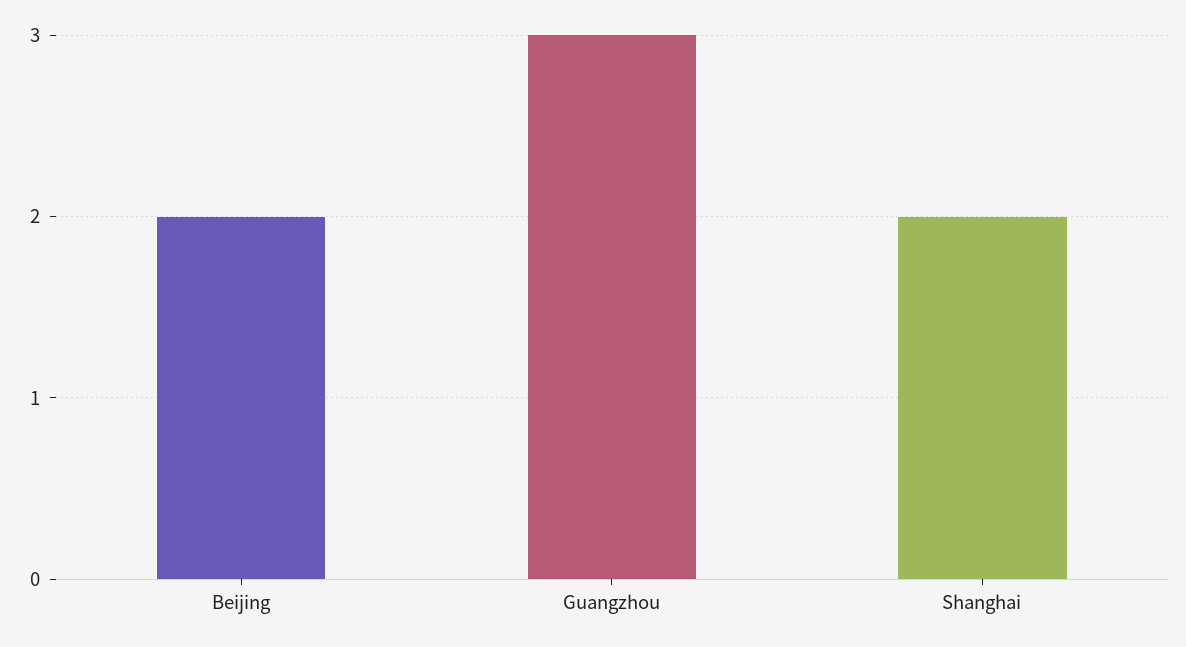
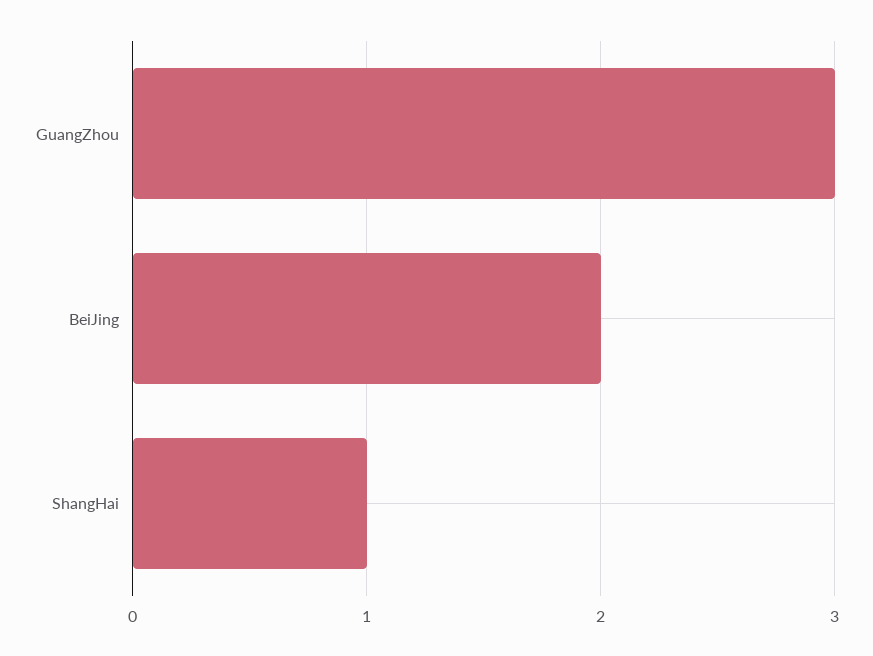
  {
    "Beijing": 2,
    "Guangzhou": 3,
-   "Shanghai": 2
+   "Shanghai": 1
  }

